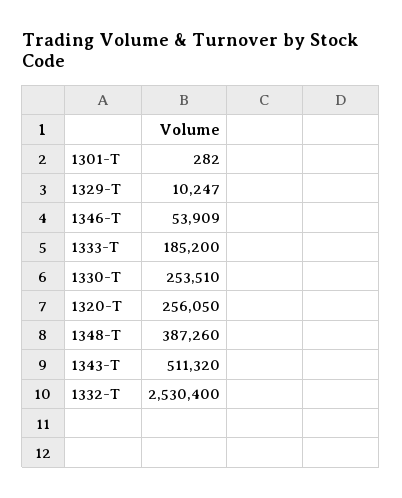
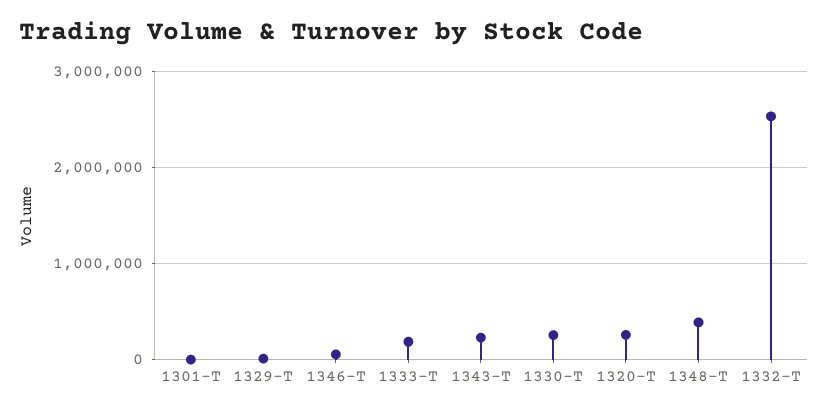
  {
    "1301-T": 282,
    "1329-T": 10247,
    "1346-T": 53909,
    "1333-T": 185200,
    "1330-T": 253510,
    "1320-T": 256050,
    "1348-T": 387260,
-   "1343-T": 511320,
+   "1343-T": 200000,
    "1332-T": 2530400
  }

